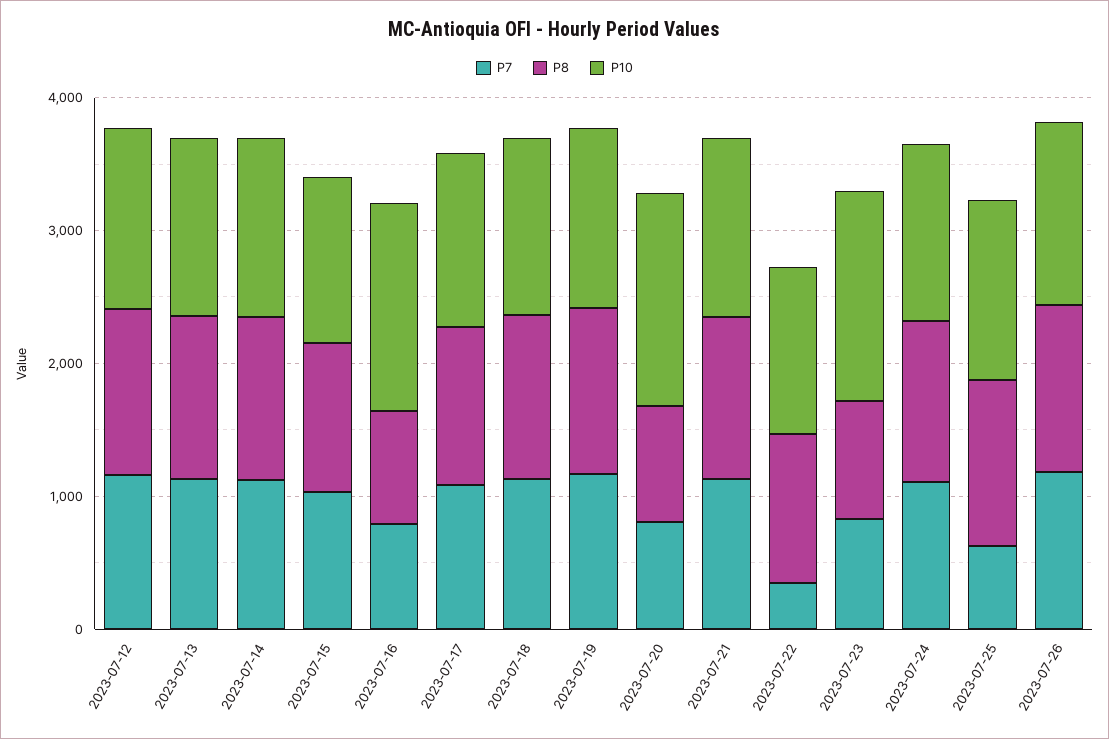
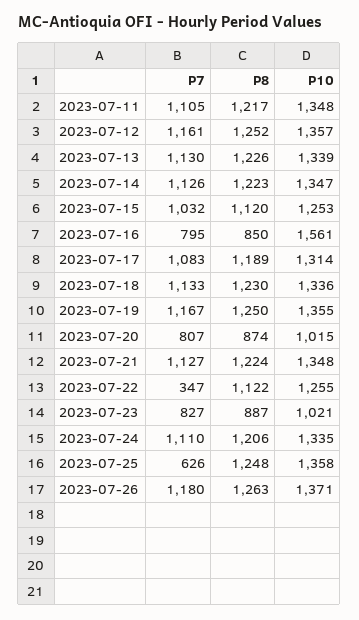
  {
    "P7": {
      "2023-07-12": 1161,
      "2023-07-13": 1130,
      "2023-07-14": 1126,
      "2023-07-15": 1032,
      "2023-07-16": 795,
      "2023-07-17": 1083,
      "2023-07-18": 1133,
      "2023-07-19": 1167,
      "2023-07-20": 807,
      "2023-07-21": 1127,
      "2023-07-22": 347,
      "2023-07-23": 827,
      "2023-07-24": 1110,
      "2023-07-25": 626,
-     "2023-07-26": 1180
+     "2023-07-26": 1180,
+     "2023-07-11": 1105
    },
    "P8": {
      "2023-07-12": 1252,
      "2023-07-13": 1226,
      "2023-07-14": 1223,
      "2023-07-15": 1120,
      "2023-07-16": 850,
      "2023-07-17": 1189,
      "2023-07-18": 1230,
      "2023-07-19": 1250,
      "2023-07-20": 874,
      "2023-07-21": 1224,
      "2023-07-22": 1122,
      "2023-07-23": 887,
      "2023-07-24": 1206,
      "2023-07-25": 1248,
-     "2023-07-26": 1263
+     "2023-07-26": 1263,
+     "2023-07-11": 1217
    },
    "P10": {
      "2023-07-12": 1357,
      "2023-07-13": 1339,
      "2023-07-14": 1347,
      "2023-07-15": 1253,
      "2023-07-16": 1561,
      "2023-07-17": 1314,
      "2023-07-18": 1336,
      "2023-07-19": 1355,
-     "2023-07-20": 1600,
+     "2023-07-20": 1015,
      "2023-07-21": 1348,
      "2023-07-22": 1255,
-     "2023-07-23": 1600,
+     "2023-07-23": 1021,
      "2023-07-24": 1335,
      "2023-07-25": 1358,
-     "2023-07-26": 1371
+     "2023-07-26": 1371,
+     "2023-07-11": 1348
    }
  }

